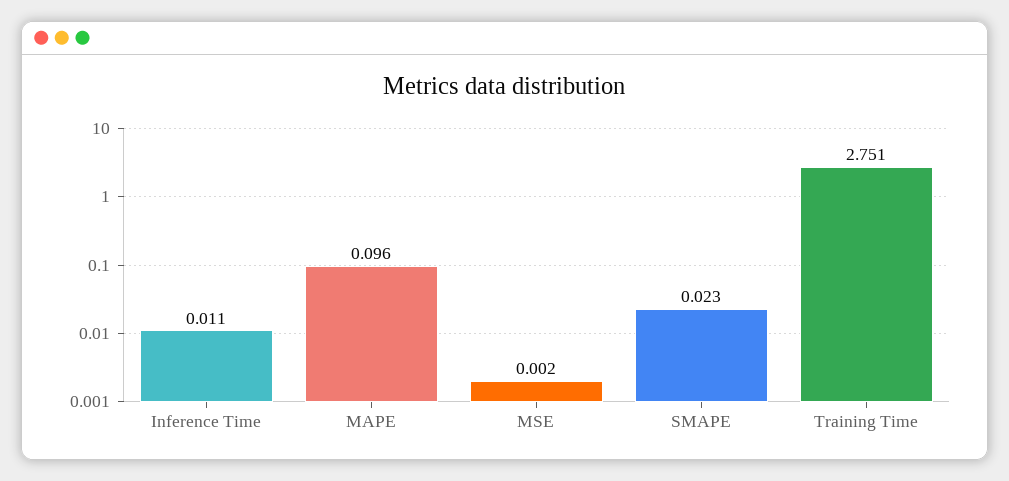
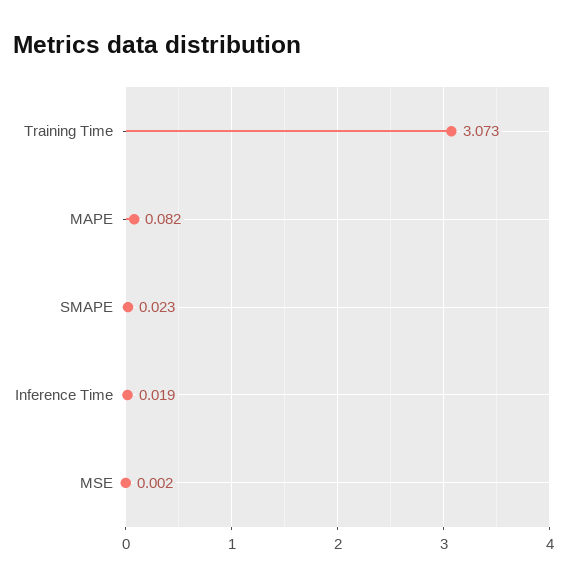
  {
-   "Inference Time": 0.011,
+   "Inference Time": 0.019,
-   "MAPE": 0.096,
+   "MAPE": 0.082,
    "MSE": 0.002,
    "SMAPE": 0.023,
-   "Training Time": 2.751
+   "Training Time": 3.073
  }

